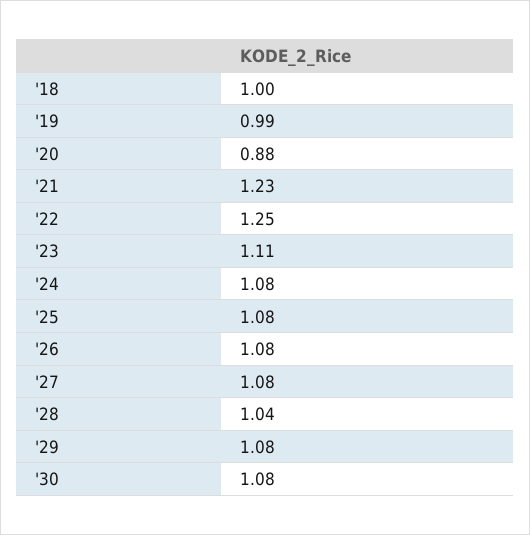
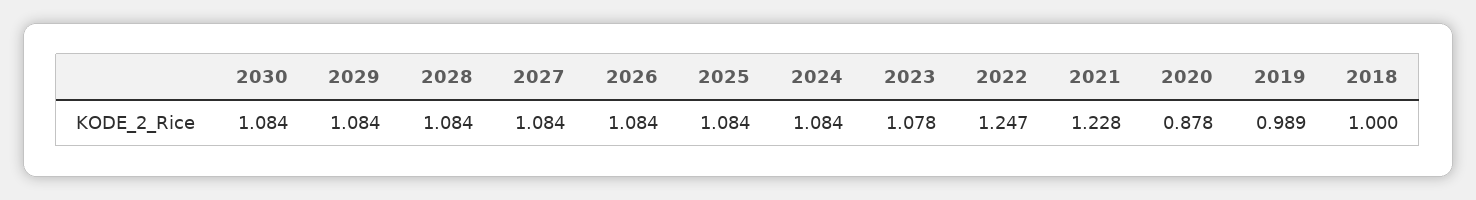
  {
    "'18": 1,
    "'19": 0.989,
    "'20": 0.878,
    "'21": 1.228,
    "'22": 1.247,
-   "'23": 1.11,
+   "'23": 1.078,
    "'24": 1.084,
    "'25": 1.084,
    "'26": 1.084,
    "'27": 1.084,
-   "'28": 1.04,
+   "'28": 1.084,
    "'29": 1.084,
    "'30": 1.084
  }

